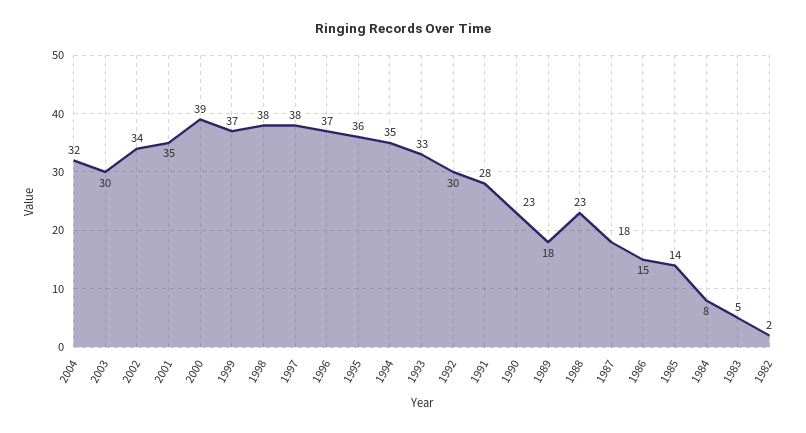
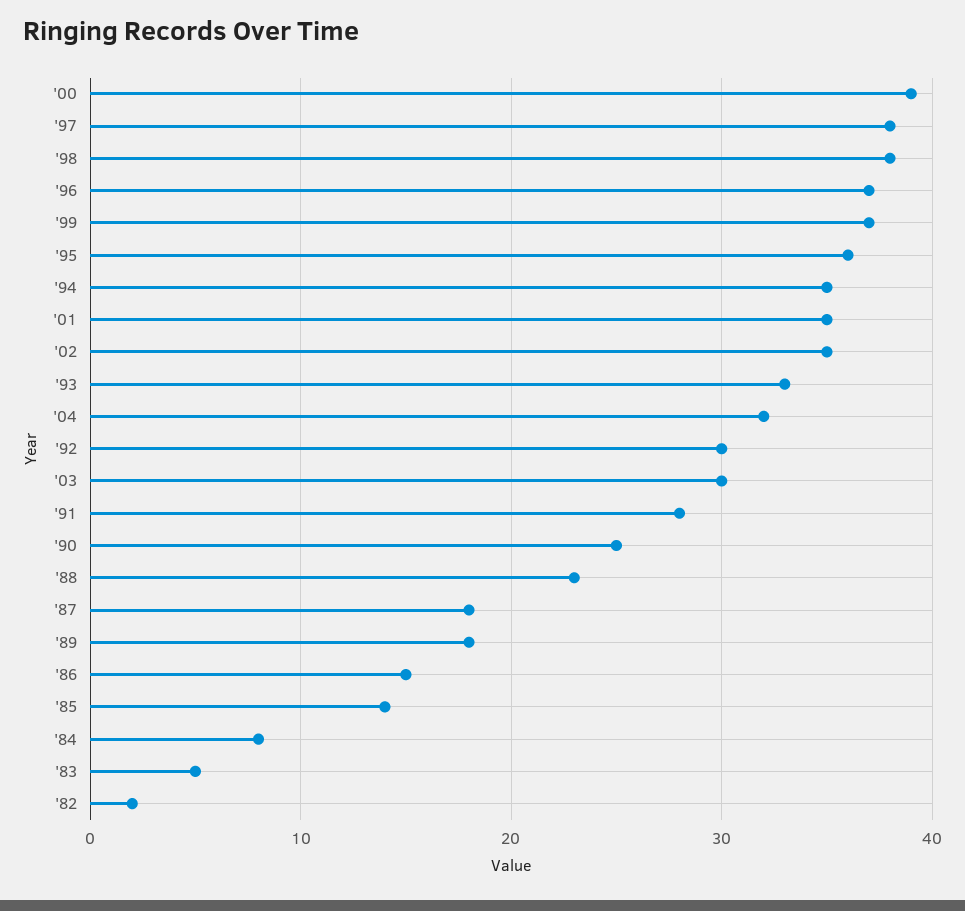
  {
    "2004": 32,
    "2003": 30,
-   "2002": 34,
+   "2002": 35,
    "2001": 35,
    "2000": 39,
    "1999": 37,
    "1998": 38,
    "1997": 38,
    "1996": 37,
    "1995": 36,
    "1994": 35,
    "1993": 33,
    "1992": 30,
    "1991": 28,
-   "1990": 23,
+   "1990": 25,
    "1989": 18,
    "1988": 23,
    "1987": 18,
    "1986": 15,
    "1985": 14,
    "1984": 8,
    "1983": 5,
    "1982": 2
  }

